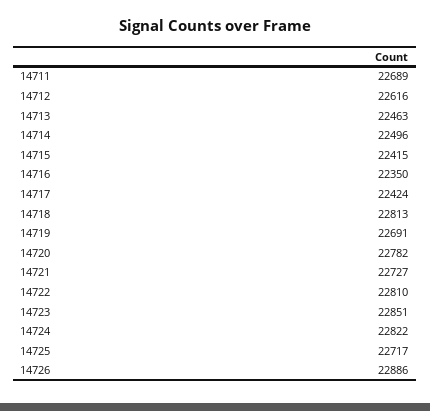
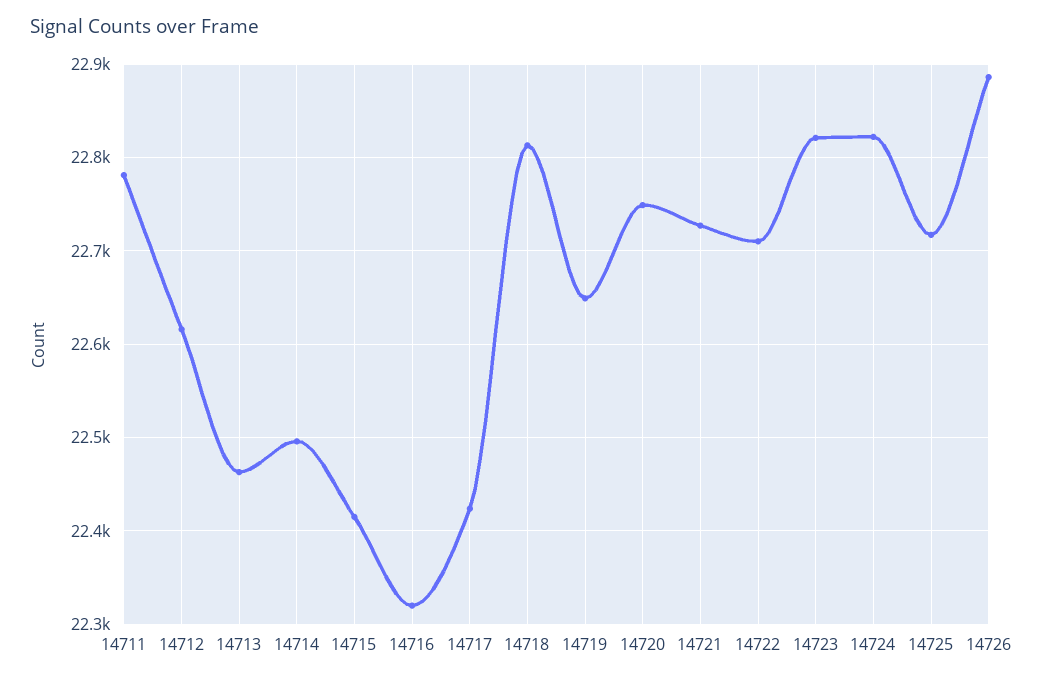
  {
-   "14711": 22689,
+   "14711": 22780,
    "14712": 22616,
    "14713": 22463,
    "14714": 22496,
    "14715": 22415,
-   "14716": 22350,
+   "14716": 22320,
    "14717": 22424,
    "14718": 22813,
-   "14719": 22691,
+   "14719": 22650,
-   "14720": 22782,
+   "14720": 22750,
    "14721": 22727,
-   "14722": 22810,
+   "14722": 22710,
-   "14723": 22851,
+   "14723": 22820,
    "14724": 22822,
    "14725": 22717,
    "14726": 22886
  }

